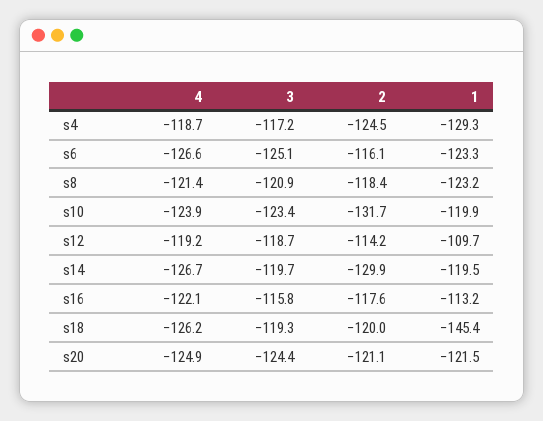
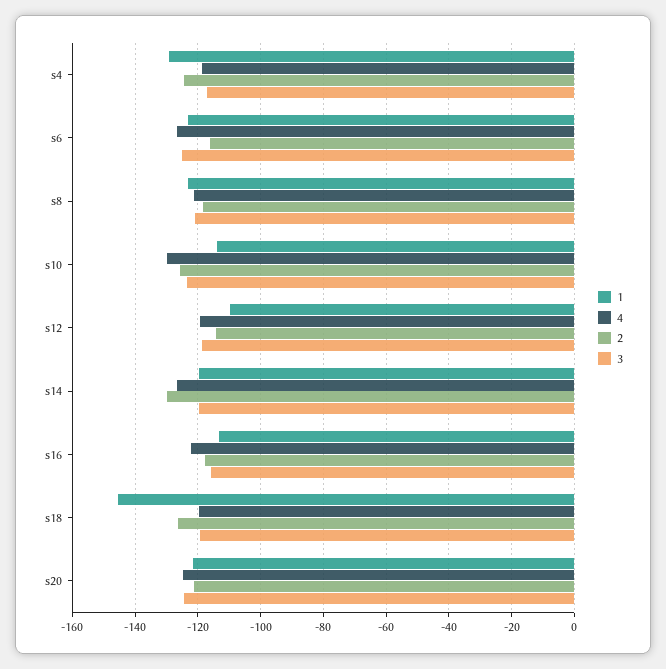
  {
    "4": {
      "s4": -118.7,
      "s6": -126.6,
      "s8": -121.4,
-     "s10": -123.9,
+     "s10": -130,
      "s12": -119.2,
      "s14": -126.7,
      "s16": -122.1,
-     "s18": -126.2,
+     "s18": -120,
      "s20": -124.9
    },
    "3": {
      "s4": -117.2,
      "s6": -125.1,
      "s8": -120.9,
      "s10": -123.4,
      "s12": -118.7,
      "s14": -119.7,
      "s16": -115.8,
      "s18": -119.3,
      "s20": -124.4
    },
    "2": {
      "s4": -124.5,
      "s6": -116.1,
      "s8": -118.4,
-     "s10": -131.7,
+     "s10": -126,
      "s12": -114.2,
      "s14": -129.9,
      "s16": -117.6,
-     "s18": -120,
+     "s18": -126,
      "s20": -121.1
    },
    "1": {
      "s4": -129.3,
      "s6": -123.3,
      "s8": -123.2,
-     "s10": -119.9,
+     "s10": -114,
      "s12": -109.7,
      "s14": -119.5,
      "s16": -113.2,
      "s18": -145.4,
      "s20": -121.5
    }
  }

